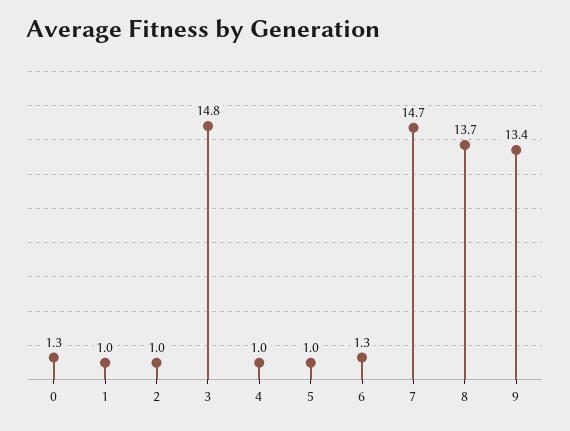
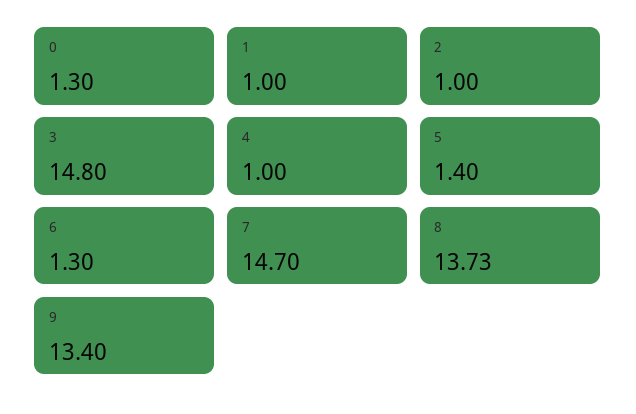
  {
    "0": 1.3,
    "1": 1,
    "2": 1,
    "3": 14.8,
    "4": 1,
-   "5": 1,
+   "5": 1.4,
    "6": 1.3,
    "7": 14.7,
    "8": 13.73,
    "9": 13.4
  }

